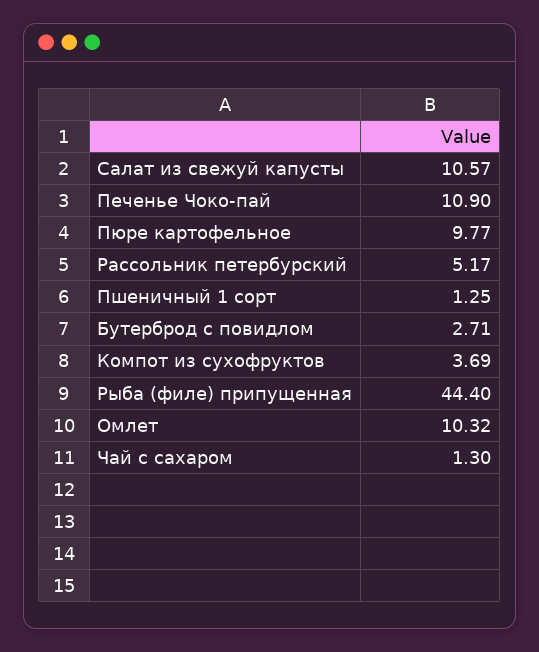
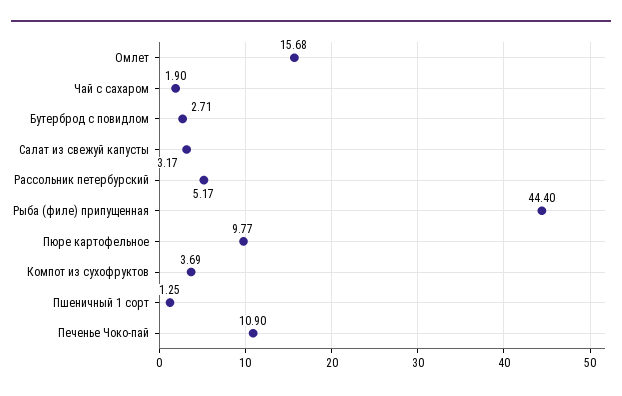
  {
-   "Салат из свежуй капусты": 10.57,
+   "Салат из свежуй капусты": 3.17,
    "Печенье Чоко-пай": 10.9,
    "Пюре картофельное": 9.77,
    "Рассольник петербурский": 5.17,
    "Пшеничный 1 сорт": 1.25,
    "Бутерброд с повидлом": 2.71,
    "Компот из сухофруктов": 3.69,
    "Рыба (филе) припущенная": 44.4,
-   "Омлет": 10.32,
+   "Омлет": 15.68,
-   "Чай с сахаром": 1.3
+   "Чай с сахаром": 1.9
  }

